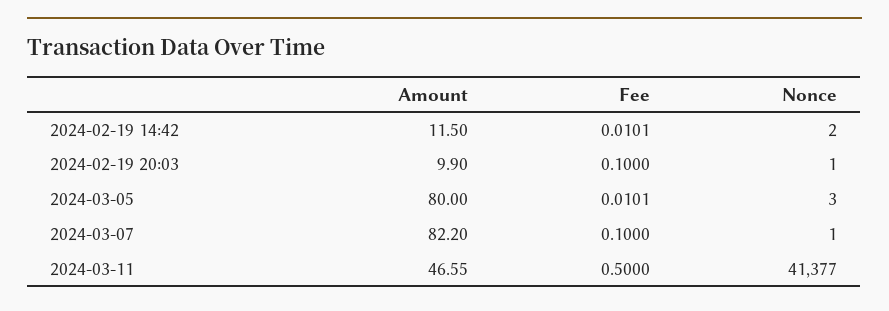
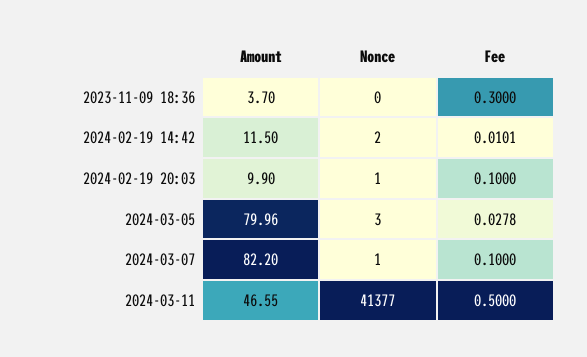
  {
    "Amount": {
      "2024-02-19 14:42": 11.5,
      "2024-02-19 20:03": 9.9,
-     "2024-03-05": 80,
+     "2024-03-05": 79.96,
      "2024-03-07": 82.2,
-     "2024-03-11": 46.55
+     "2024-03-11": 46.55,
+     "2023-11-09 18:36": 3.7
    },
    "Fee": {
      "2024-02-19 14:42": 0.0101,
      "2024-02-19 20:03": 0.1,
-     "2024-03-05": 0.0101,
+     "2024-03-05": 0.0278,
      "2024-03-07": 0.1,
-     "2024-03-11": 0.5
+     "2024-03-11": 0.5,
+     "2023-11-09 18:36": 0.3
    },
    "Nonce": {
      "2024-02-19 14:42": 2,
      "2024-02-19 20:03": 1,
      "2024-03-05": 3,
      "2024-03-07": 1,
-     "2024-03-11": 41377
+     "2024-03-11": 41377,
+     "2023-11-09 18:36": 0
    }
  }

